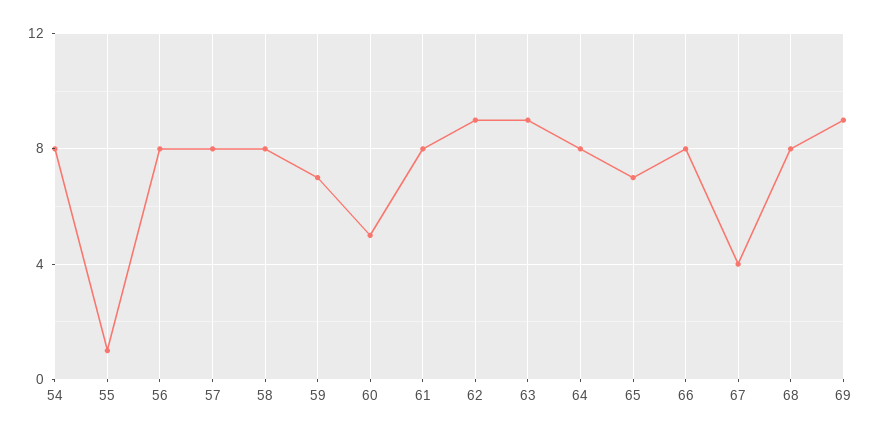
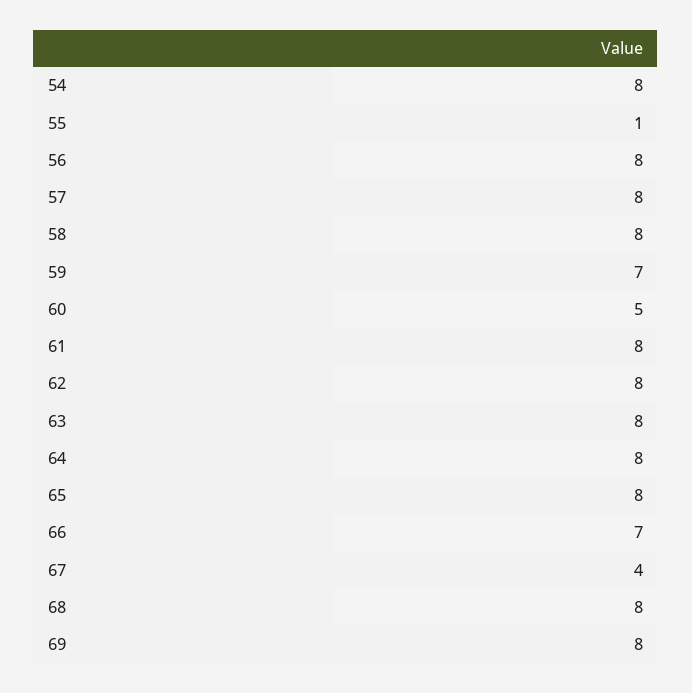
  {
    "54": 8,
    "55": 1,
    "56": 8,
    "57": 8,
    "58": 8,
    "59": 7,
    "60": 5,
    "61": 8,
-   "62": 9,
+   "62": 8,
-   "63": 9,
+   "63": 8,
    "64": 8,
-   "65": 7,
+   "65": 8,
-   "66": 8,
+   "66": 7,
    "67": 4,
    "68": 8,
-   "69": 9
+   "69": 8
  }

